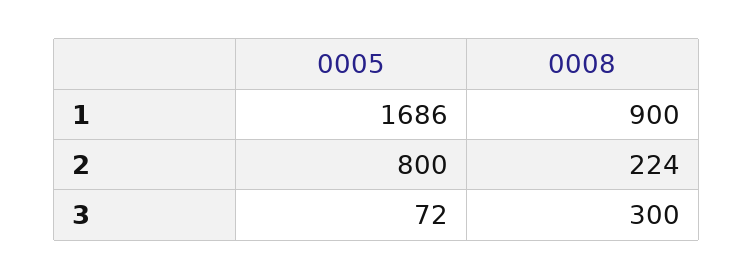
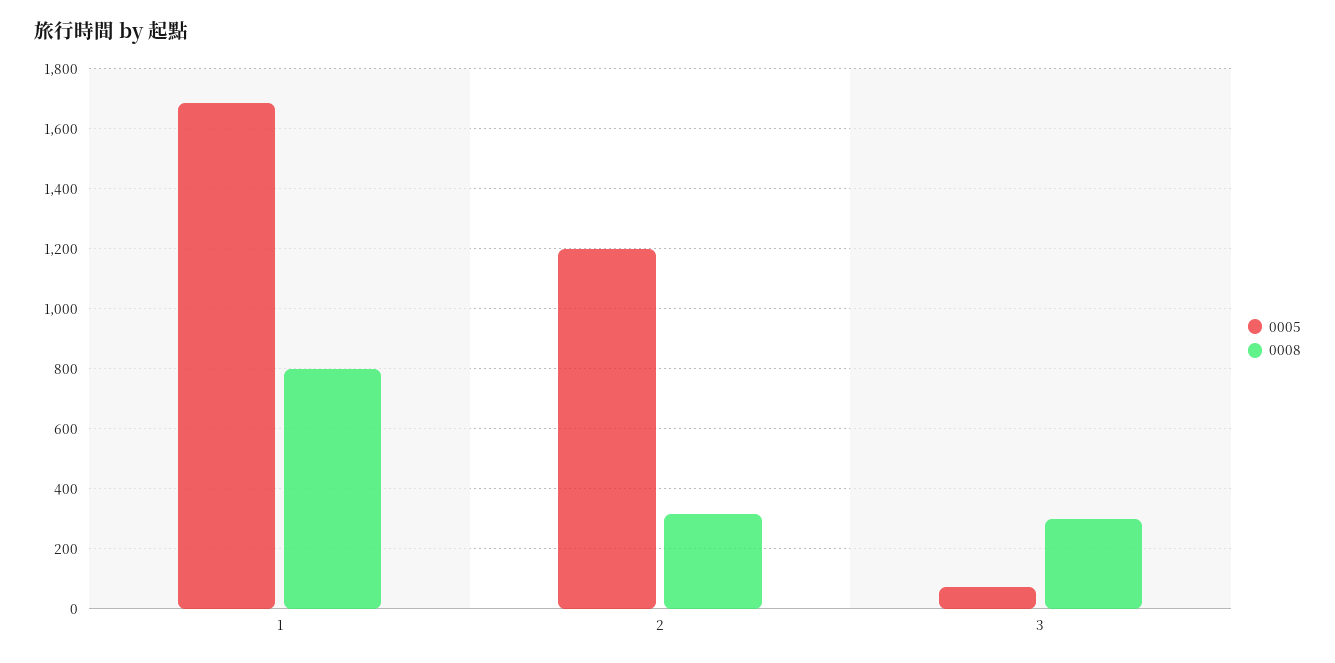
  {
    "0005": {
      "1": 1686,
-     "2": 800,
+     "2": 1200,
      "3": 72
    },
    "0008": {
-     "1": 900,
+     "1": 800,
-     "2": 224,
+     "2": 320,
      "3": 300
    }
  }

